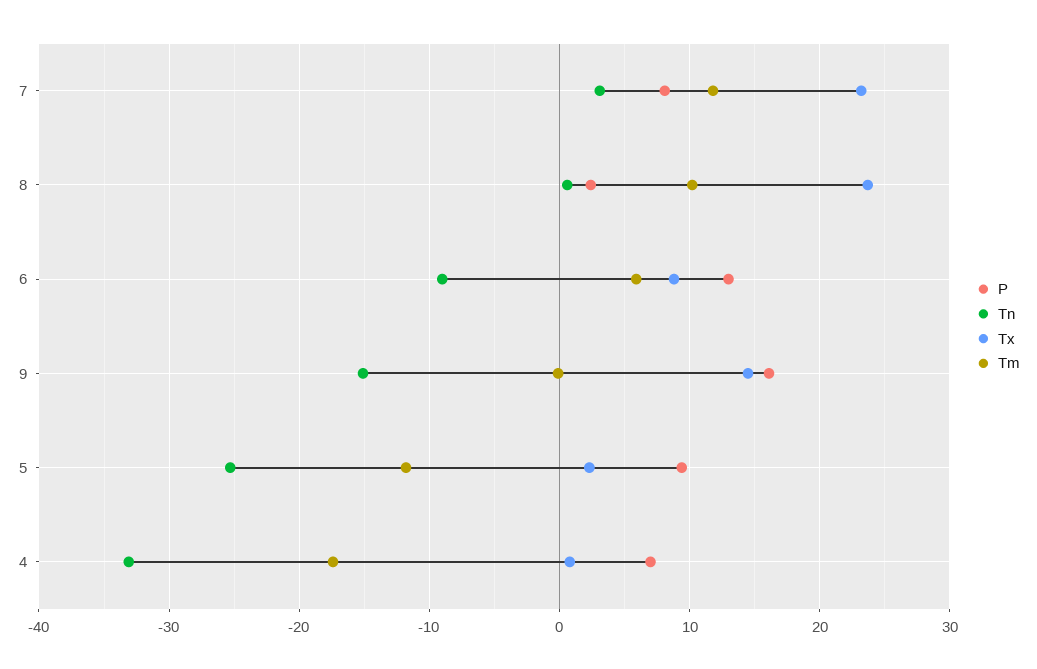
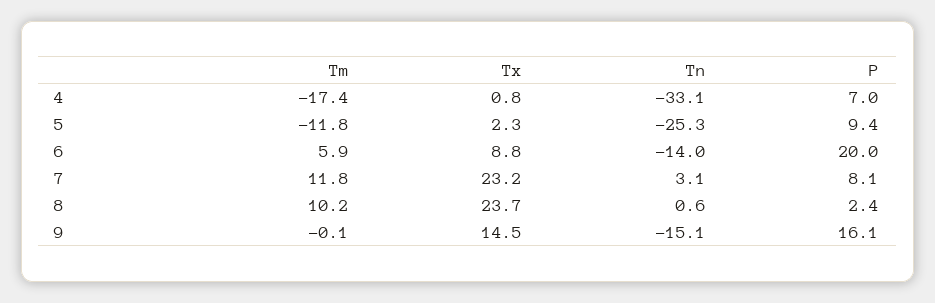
  {
    "P": {
      "7": 8.1,
      "8": 2.4,
-     "6": 13,
+     "6": 20,
      "9": 16.1,
      "5": 9.4,
      "4": 7
    },
    "Tn": {
      "7": 3.1,
      "8": 0.6,
-     "6": -9,
+     "6": -14,
      "9": -15.1,
      "5": -25.3,
      "4": -33.1
    },
    "Tx": {
      "7": 23.2,
      "8": 23.7,
      "6": 8.8,
      "9": 14.5,
      "5": 2.3,
      "4": 0.8
    },
    "Tm": {
      "7": 11.8,
      "8": 10.2,
      "6": 5.9,
      "9": -0.1,
      "5": -11.8,
      "4": -17.4
    }
  }

